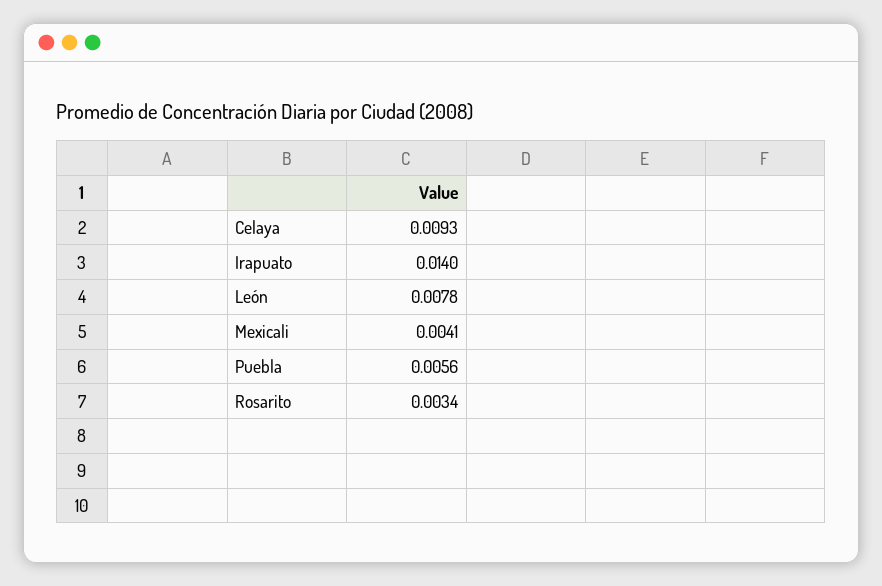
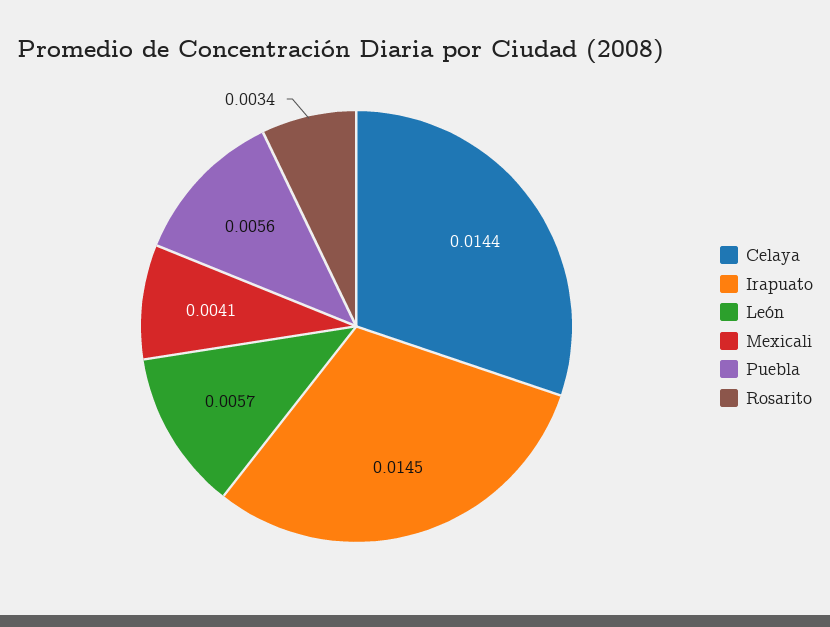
  {
-   "Celaya": 0.0093,
+   "Celaya": 0.0144,
-   "Irapuato": 0.014,
+   "Irapuato": 0.0145,
-   "León": 0.0078,
+   "León": 0.0057,
    "Mexicali": 0.0041,
    "Puebla": 0.0056,
    "Rosarito": 0.0034
  }

